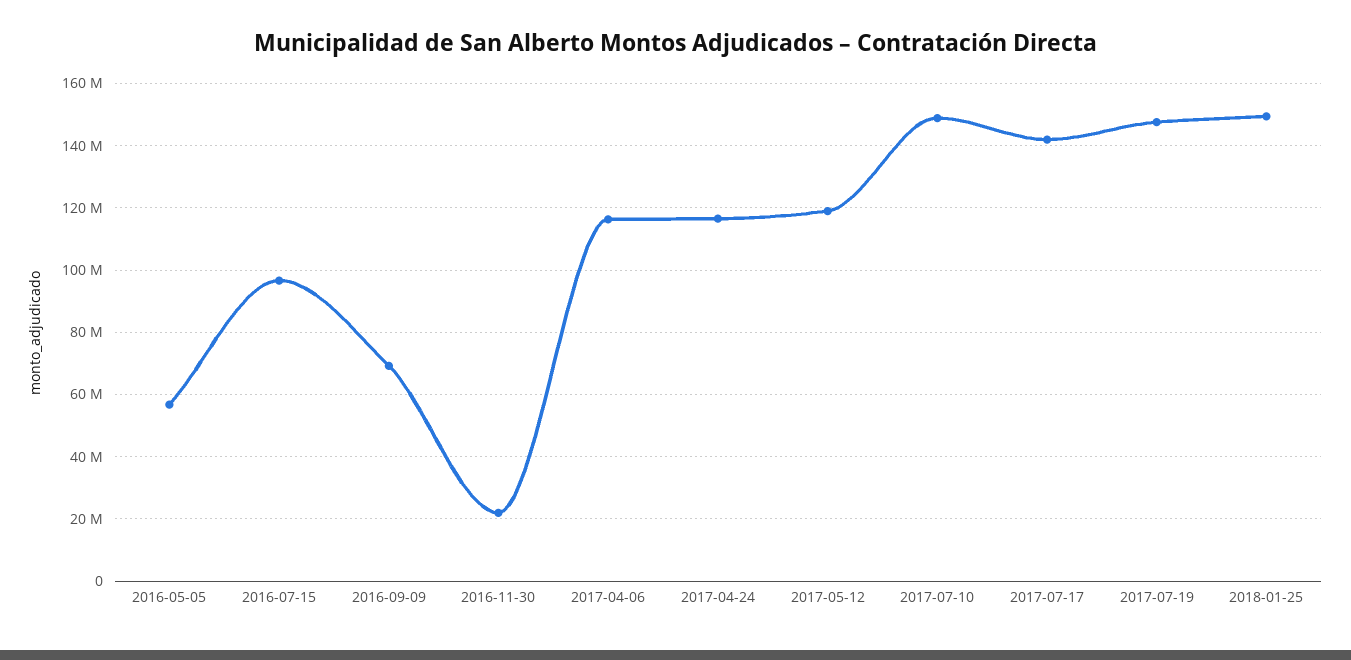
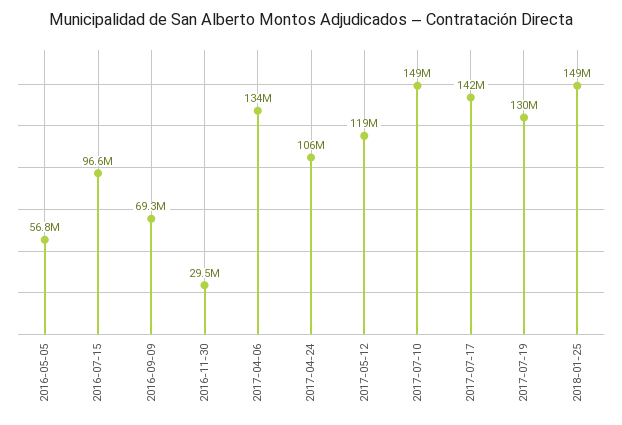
  {
    "2016-05-05": 56800000,
    "2016-07-15": 96600000,
    "2016-09-09": 69300000,
-   "2016-11-30": 22000000,
+   "2016-11-30": 29500000,
-   "2017-04-06": 116000000,
+   "2017-04-06": 134000000,
-   "2017-04-24": 116000000,
+   "2017-04-24": 106000000,
    "2017-05-12": 119000000,
    "2017-07-10": 149000000,
    "2017-07-17": 142000000,
-   "2017-07-19": 148000000,
+   "2017-07-19": 130000000,
    "2018-01-25": 149000000
  }

